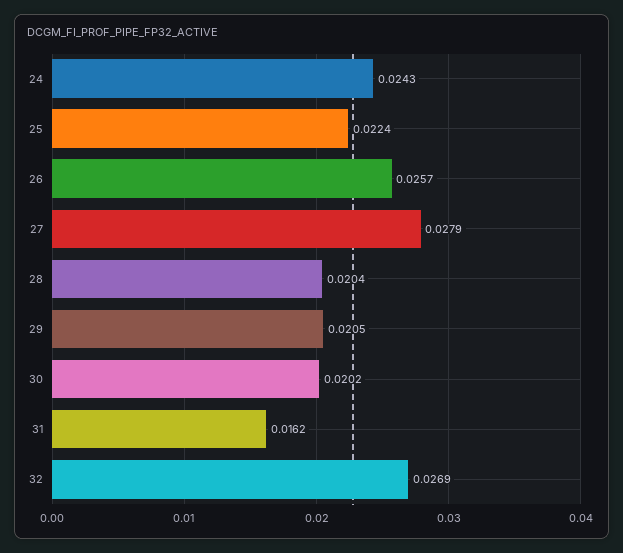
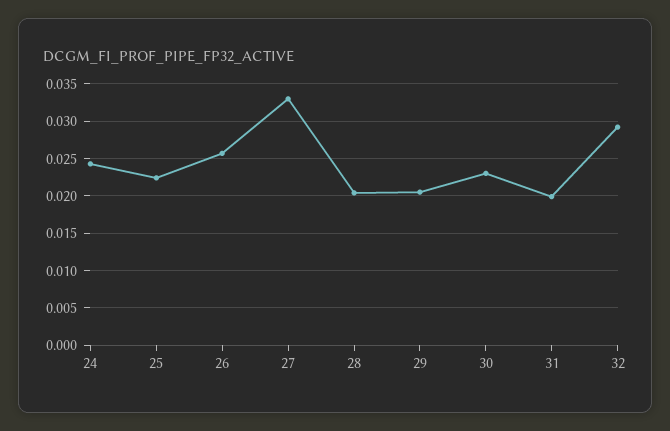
  {
    "24": 0.0243,
    "25": 0.0224,
    "26": 0.0257,
-   "27": 0.0279,
+   "27": 0.033,
    "28": 0.0204,
    "29": 0.0205,
-   "30": 0.0202,
+   "30": 0.023,
-   "31": 0.0162,
+   "31": 0.02,
-   "32": 0.0269
+   "32": 0.029
  }

